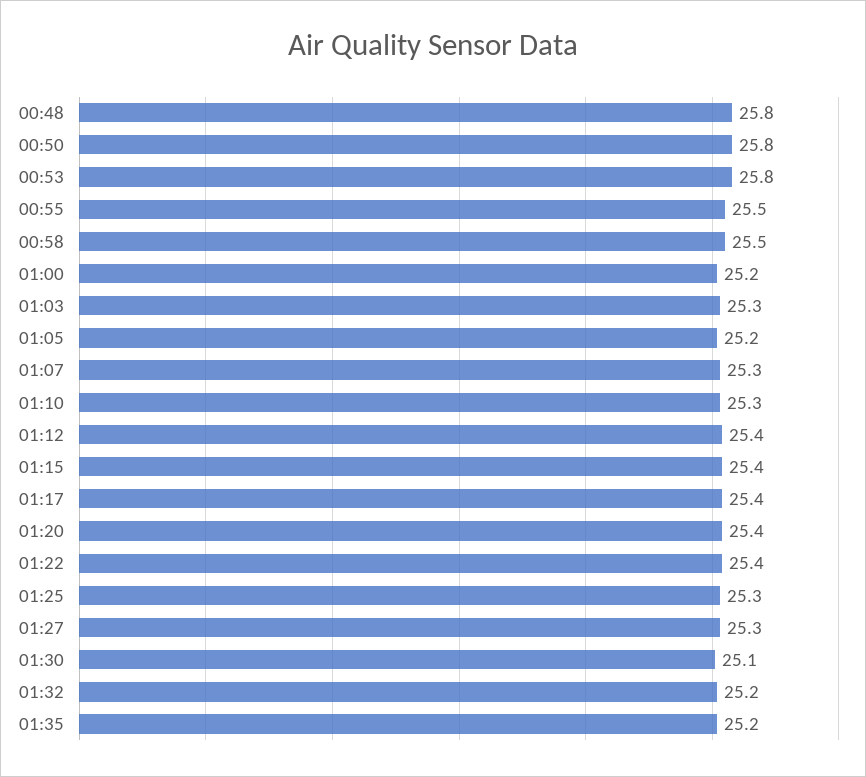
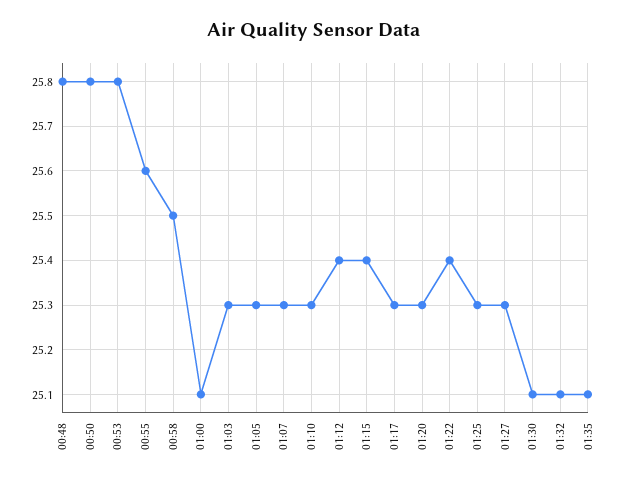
  {
    "00:48": 25.8,
    "00:50": 25.8,
    "00:53": 25.8,
-   "00:55": 25.5,
+   "00:55": 25.6,
    "00:58": 25.5,
-   "01:00": 25.2,
+   "01:00": 25.1,
    "01:03": 25.3,
-   "01:05": 25.2,
+   "01:05": 25.3,
    "01:07": 25.3,
    "01:10": 25.3,
    "01:12": 25.4,
    "01:15": 25.4,
-   "01:17": 25.4,
+   "01:17": 25.3,
-   "01:20": 25.4,
+   "01:20": 25.3,
    "01:22": 25.4,
    "01:25": 25.3,
    "01:27": 25.3,
    "01:30": 25.1,
-   "01:32": 25.2,
+   "01:32": 25.1,
-   "01:35": 25.2
+   "01:35": 25.1
  }

